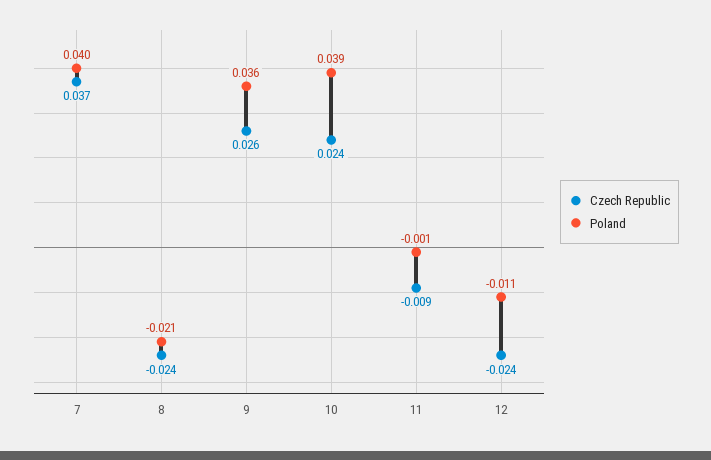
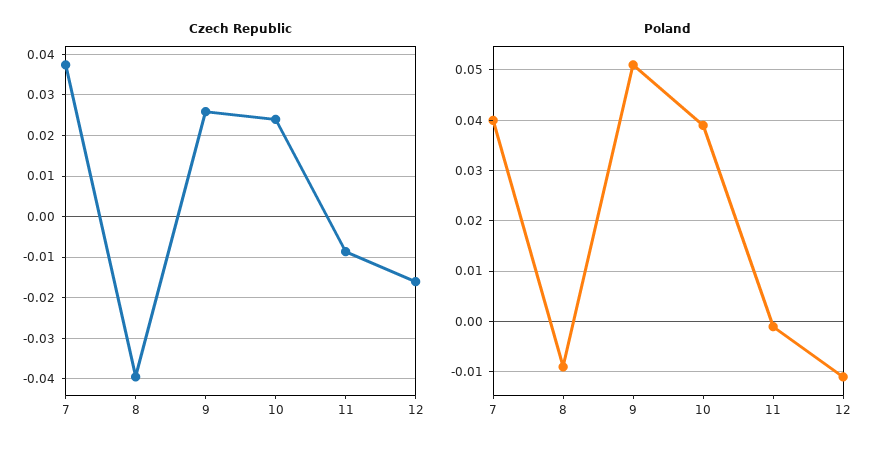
  {
    "Czech Republic": {
      "7": 0.037,
-     "8": -0.024,
+     "8": -0.04,
      "9": 0.026,
      "10": 0.024,
      "11": -0.009,
-     "12": -0.024
+     "12": -0.016
    },
    "Poland": {
      "7": 0.04,
-     "8": -0.021,
+     "8": -0.01,
-     "9": 0.036,
+     "9": 0.05,
      "10": 0.039,
      "11": -0.001,
      "12": -0.011
    }
  }

